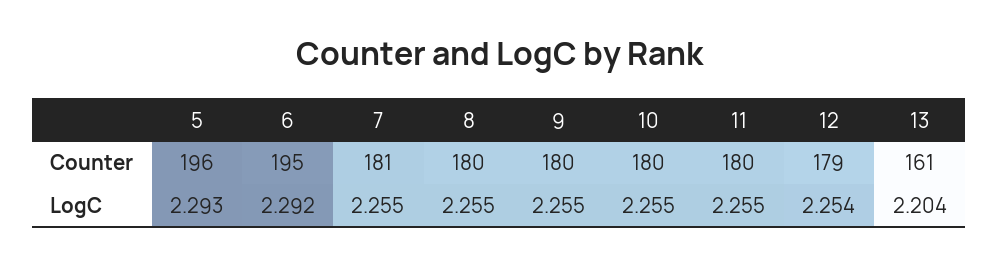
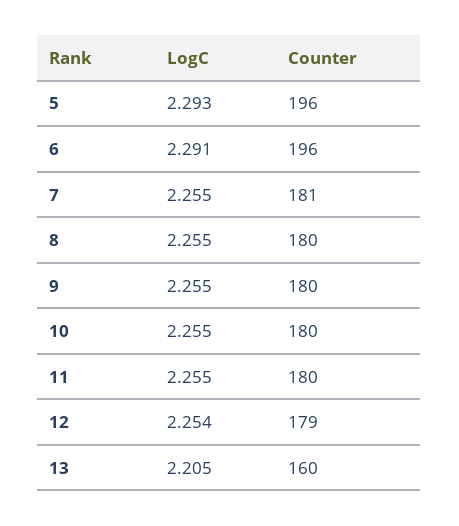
  {
    "5": {
      "Counter": 196,
      "LogC": 2.293
    },
    "6": {
-     "Counter": 195,
+     "Counter": 196,
-     "LogC": 2.292
+     "LogC": 2.291
    },
    "7": {
      "Counter": 181,
      "LogC": 2.255
    },
    "8": {
      "Counter": 180,
      "LogC": 2.255
    },
    "9": {
      "Counter": 180,
      "LogC": 2.255
    },
    "10": {
      "Counter": 180,
      "LogC": 2.255
    },
    "11": {
      "Counter": 180,
      "LogC": 2.255
    },
    "12": {
      "Counter": 179,
      "LogC": 2.254
    },
    "13": {
-     "Counter": 161,
+     "Counter": 160,
-     "LogC": 2.204
+     "LogC": 2.205
    }
  }

